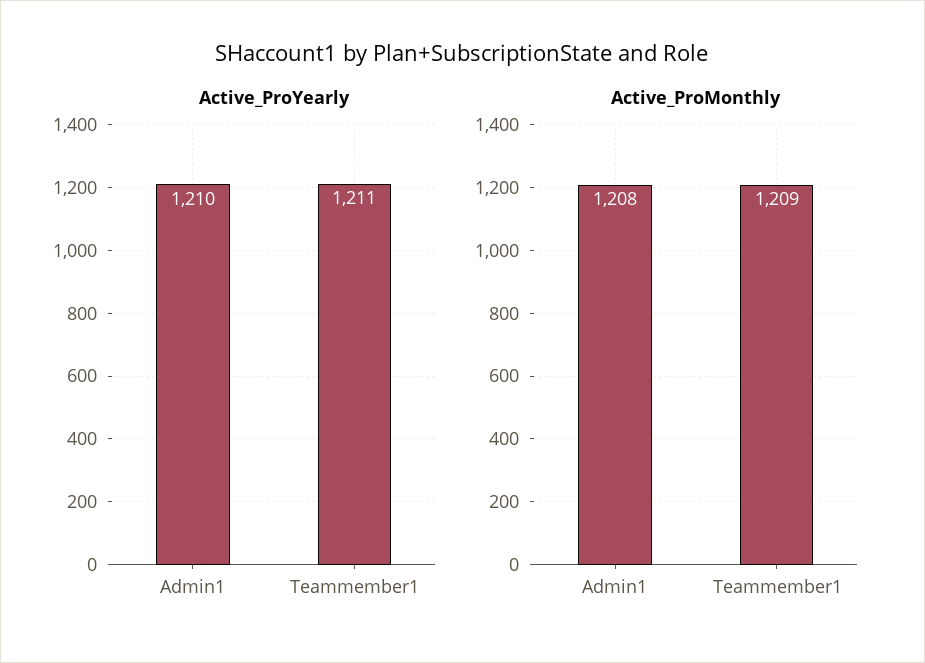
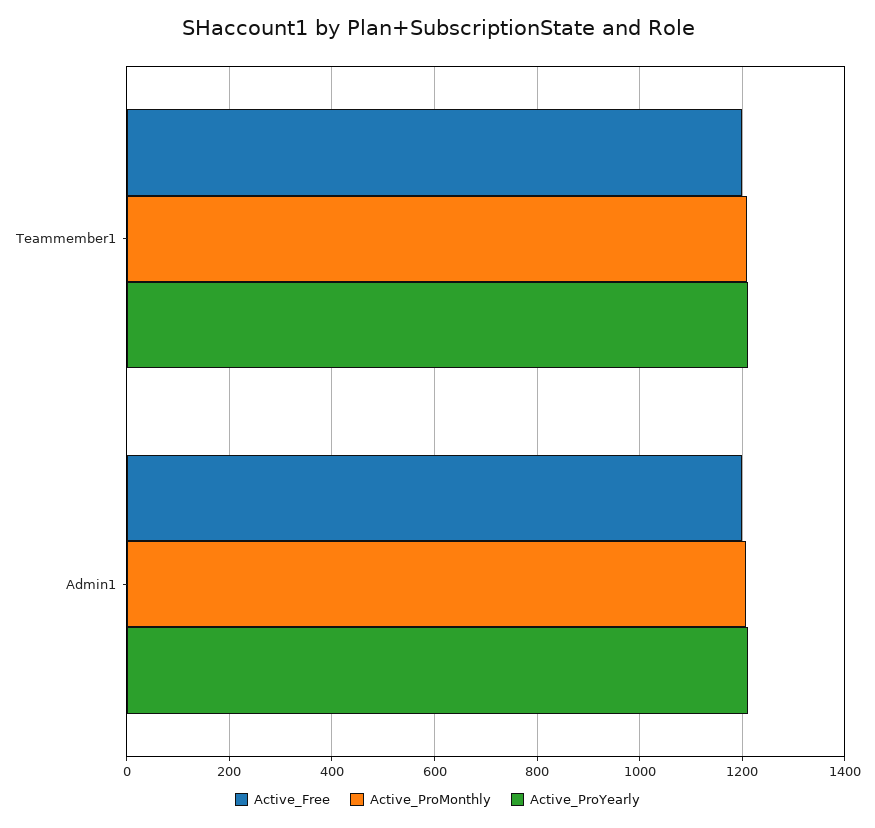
  {
    "Active_ProYearly": {
      "Admin1": 1210,
      "Teammember1": 1211
    },
    "Active_ProMonthly": {
      "Admin1": 1208,
      "Teammember1": 1209
-   }
+   },
+   "Active_Free": {
+     "Teammember1": 1200,
+     "Admin1": 1200
+   }
  }

